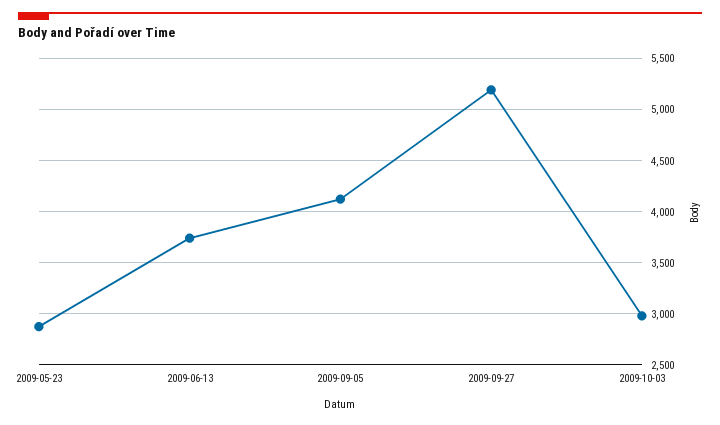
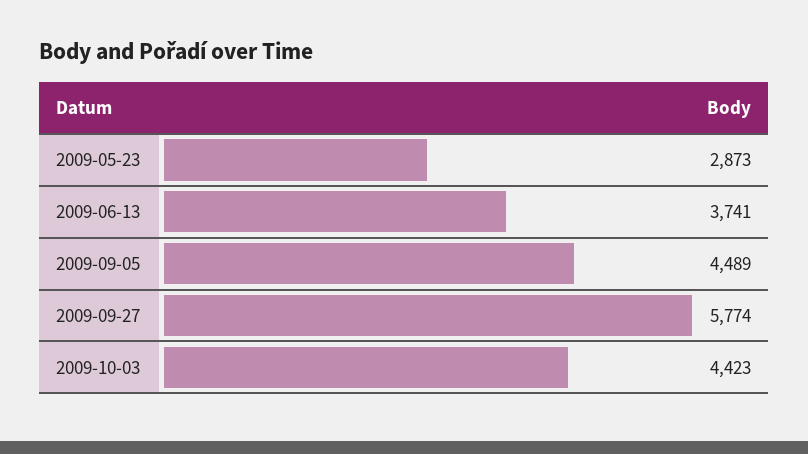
  {
    "2009-05-23": 2873,
    "2009-06-13": 3741,
-   "2009-09-05": 4100,
+   "2009-09-05": 4489,
-   "2009-09-27": 5200,
+   "2009-09-27": 5774,
-   "2009-10-03": 3000
+   "2009-10-03": 4423
  }

